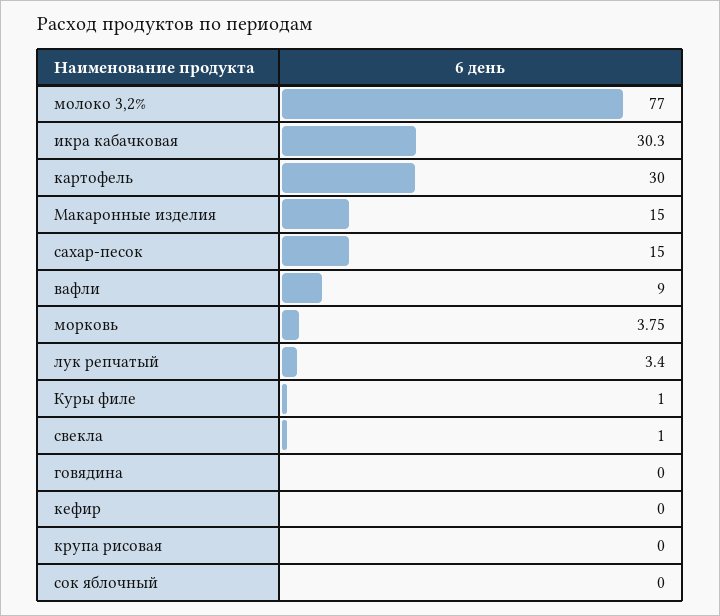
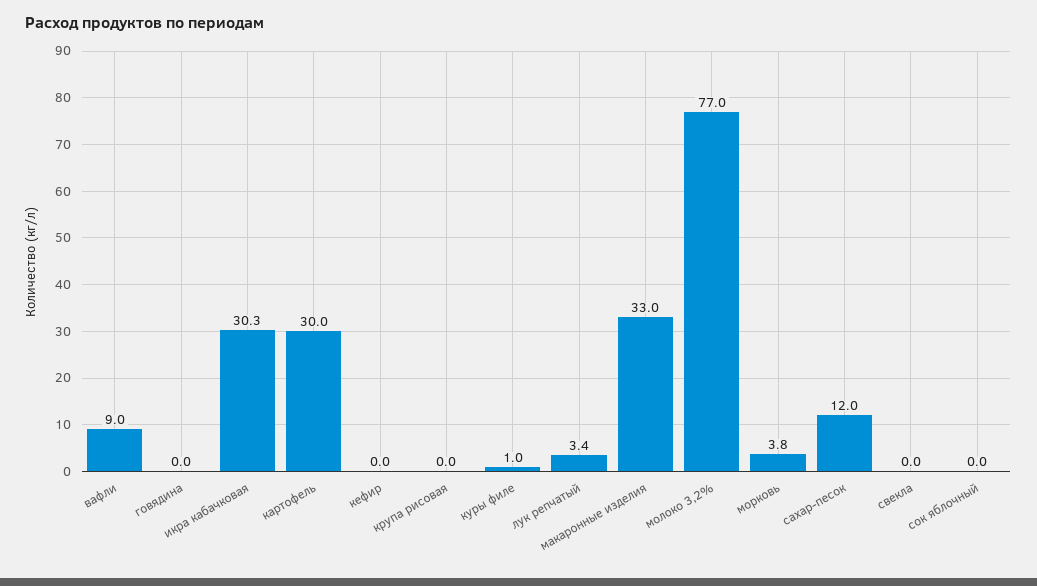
  {
    "молоко 3,2%": 77,
    "икра кабачковая": 30.3,
    "картофель": 30,
-   "Макаронные изделия": 15,
+   "Макаронные изделия": 33,
-   "сахар-песок": 15,
+   "сахар-песок": 12,
    "вафли": 9,
    "морковь": 3.75,
    "лук репчатый": 3.4,
    "Куры филе": 1,
-   "свекла": 1,
+   "свекла": 0,
    "говядина": 0,
    "кефир": 0,
    "крупа рисовая": 0,
    "сок яблочный": 0
  }

